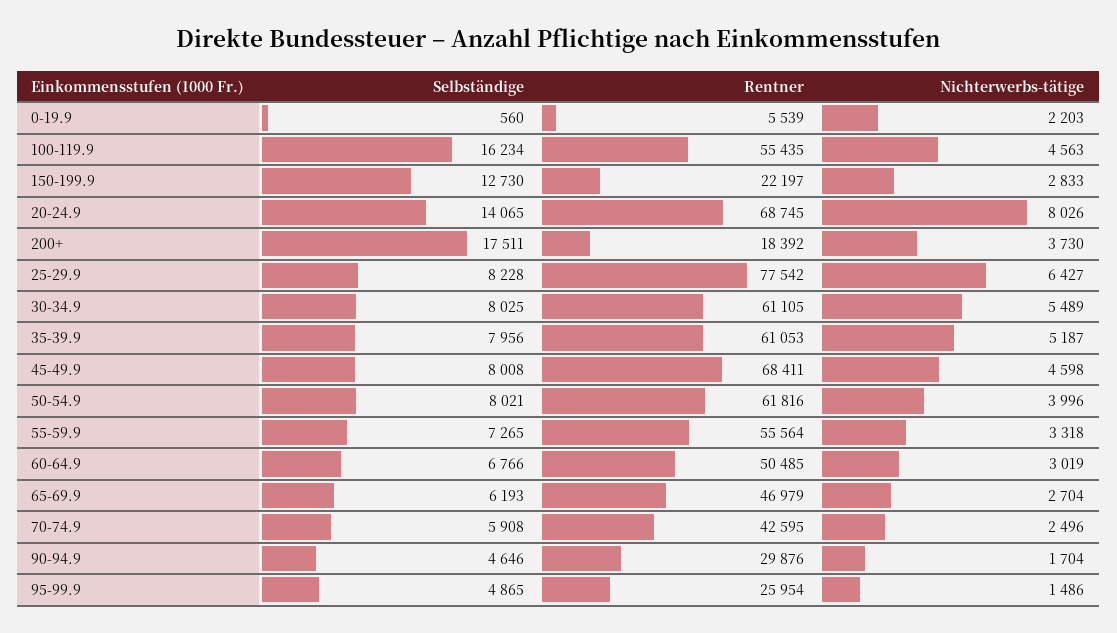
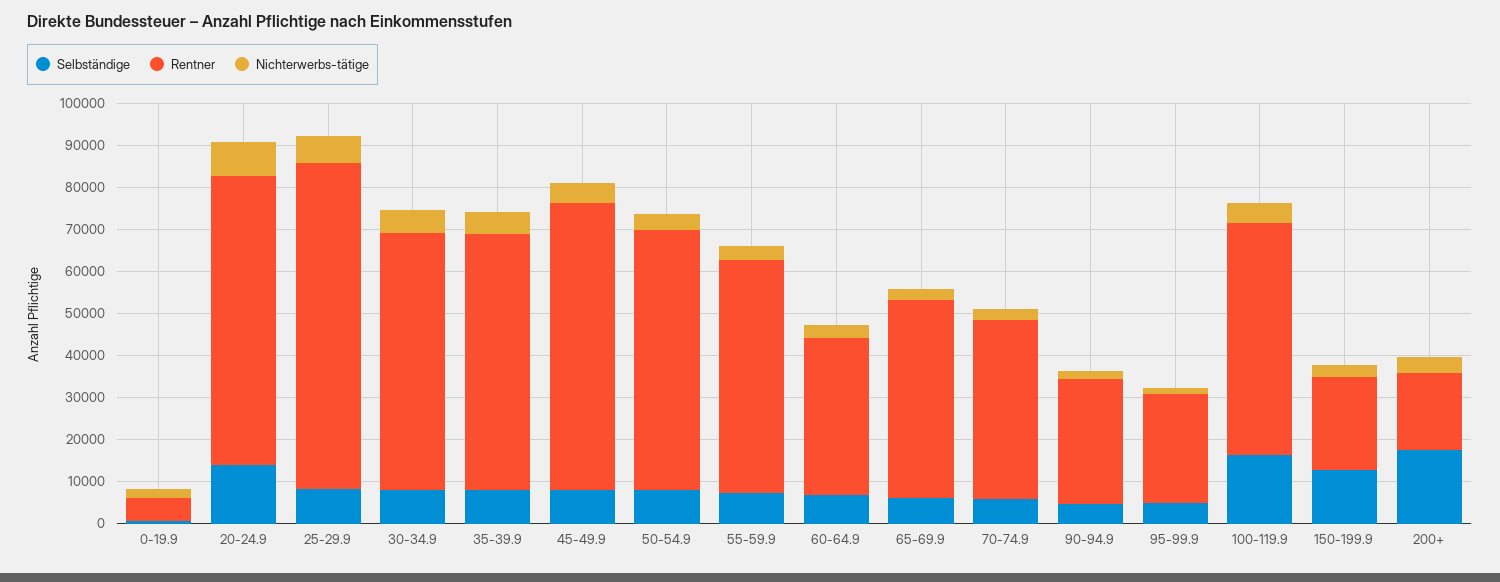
  {
    "Selbständige": {
      "0-19.9": 560,
      "100-119.9": 16234,
      "150-199.9": 12730,
      "20-24.9": 14065,
      "200+": 17511,
      "25-29.9": 8228,
      "30-34.9": 8025,
      "35-39.9": 7956,
      "45-49.9": 8008,
      "50-54.9": 8021,
      "55-59.9": 7265,
      "60-64.9": 6766,
      "65-69.9": 6193,
      "70-74.9": 5908,
      "90-94.9": 4646,
      "95-99.9": 4865
    },
    "Rentner": {
      "0-19.9": 5539,
      "100-119.9": 55435,
      "150-199.9": 22197,
      "20-24.9": 68745,
      "200+": 18392,
      "25-29.9": 77542,
      "30-34.9": 61105,
      "35-39.9": 61053,
      "45-49.9": 68411,
      "50-54.9": 61816,
      "55-59.9": 55564,
-     "60-64.9": 50485,
+     "60-64.9": 38000,
      "65-69.9": 46979,
      "70-74.9": 42595,
      "90-94.9": 29876,
      "95-99.9": 25954
    },
    "Nichterwerbs-tätige": {
      "0-19.9": 2203,
      "100-119.9": 4563,
      "150-199.9": 2833,
      "20-24.9": 8026,
      "200+": 3730,
      "25-29.9": 6427,
      "30-34.9": 5489,
      "35-39.9": 5187,
      "45-49.9": 4598,
      "50-54.9": 3996,
      "55-59.9": 3318,
      "60-64.9": 3019,
      "65-69.9": 2704,
      "70-74.9": 2496,
      "90-94.9": 1704,
      "95-99.9": 1486
    }
  }

